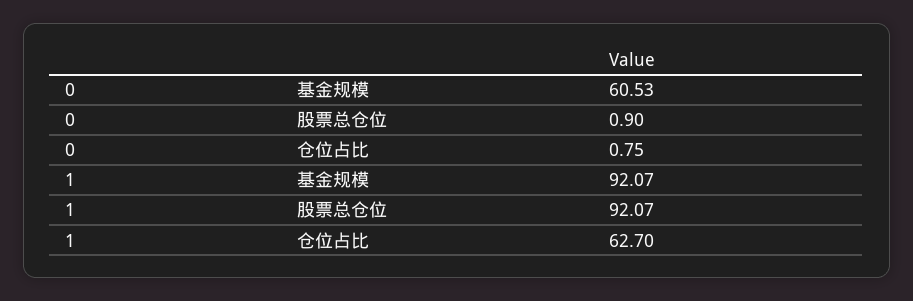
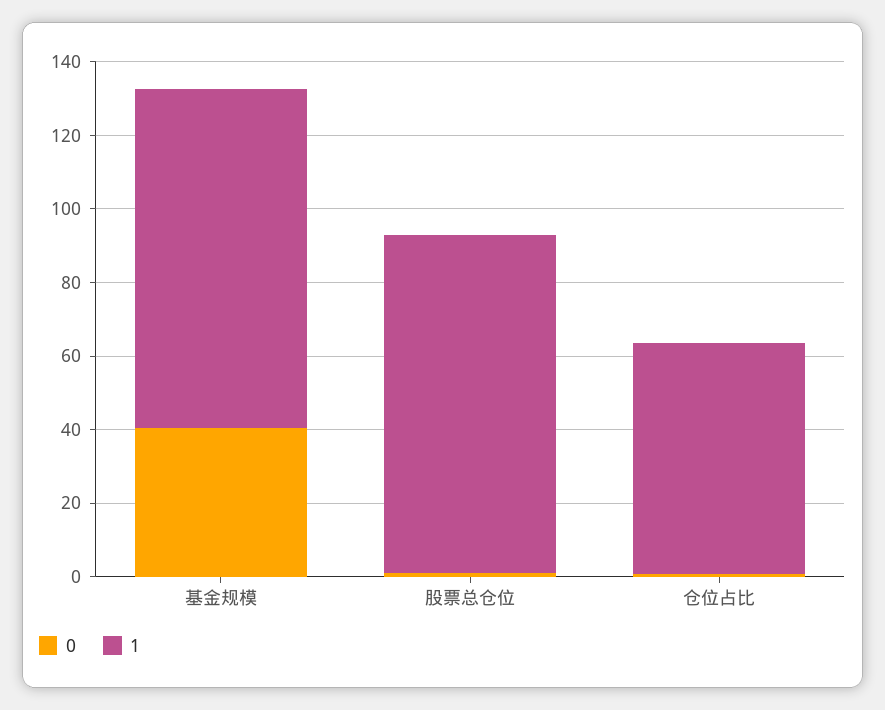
  {
    "0": {
-     "基金规模": 60.53,
+     "基金规模": 40,
      "股票总仓位": 0.9,
      "仓位占比": 0.75
    },
    "1": {
      "基金规模": 92.07,
      "股票总仓位": 92.07,
      "仓位占比": 62.7
    }
  }

